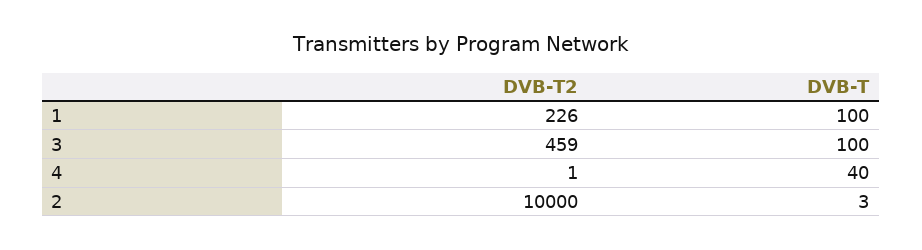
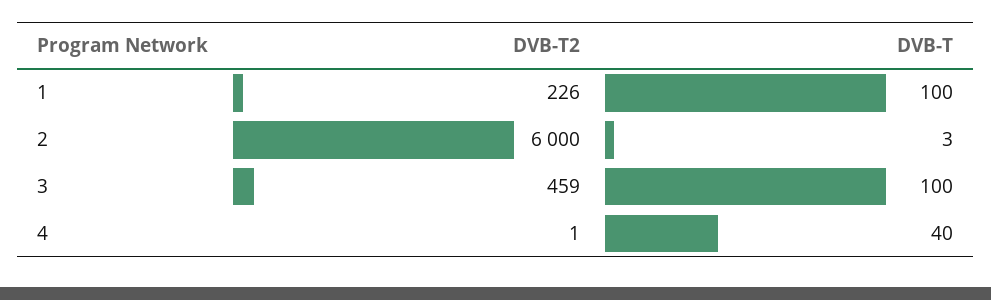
  {
    "DVB-T2": {
      "1": 226,
      "3": 459,
      "4": 1,
-     "2": 10000
+     "2": 6000
    },
    "DVB-T": {
      "1": 100,
      "3": 100,
      "4": 40,
      "2": 3
    }
  }

